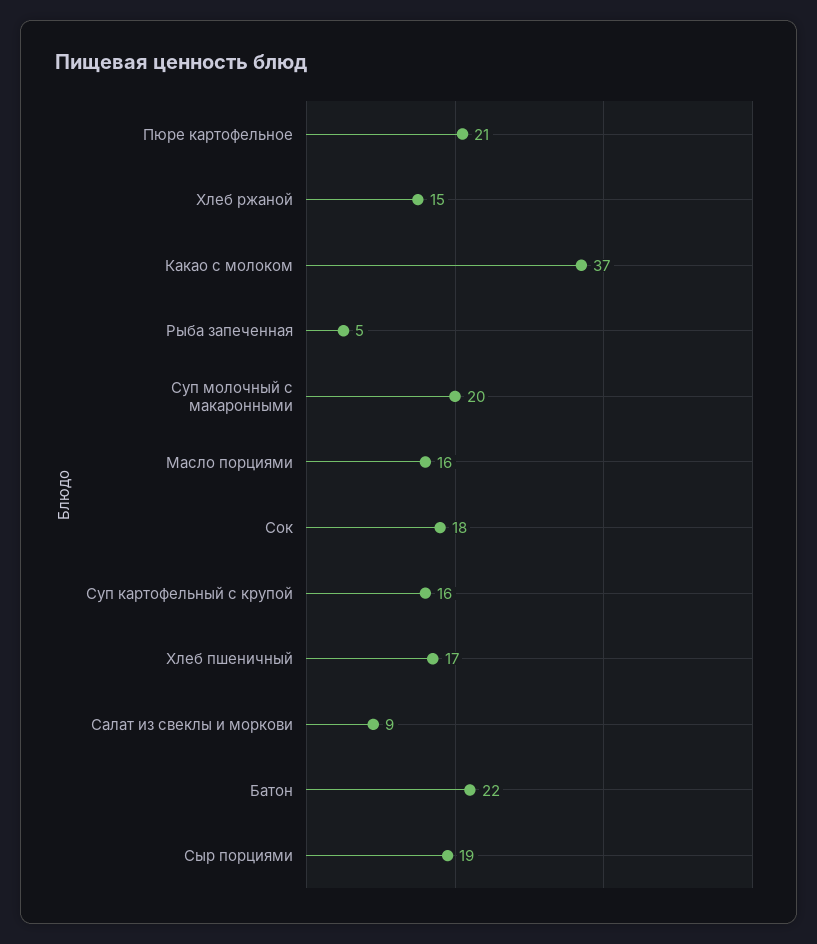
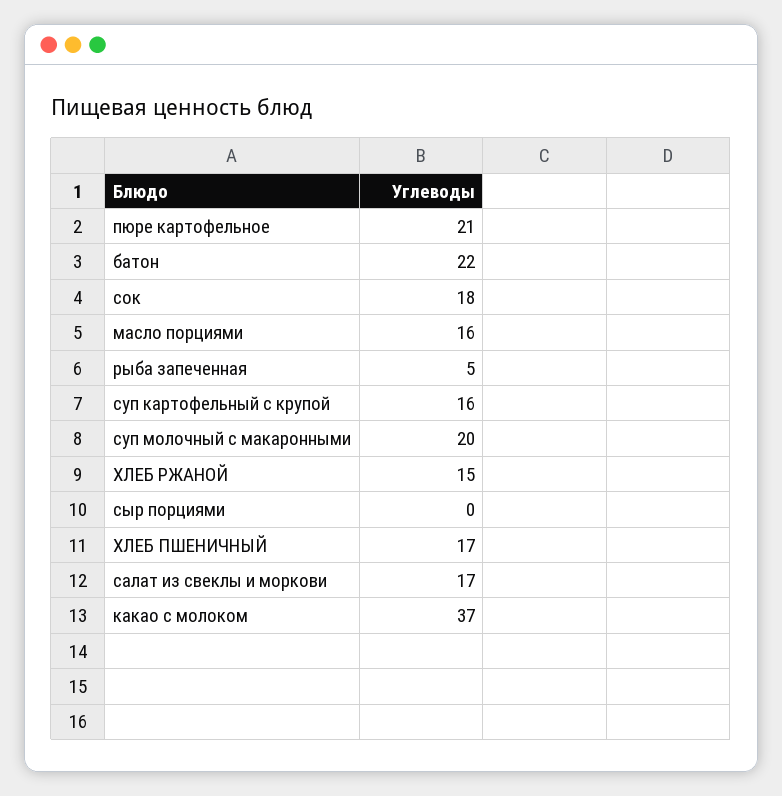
  {
    "Пюре картофельное": 21,
    "Хлеб ржаной": 15,
    "Какао с молоком": 37,
    "Рыба запеченная": 5,
    "Суп молочный с макаронными": 20,
    "Масло порциями": 16,
    "Сок": 18,
    "Суп картофельный с крупой": 16,
    "Хлеб пшеничный": 17,
-   "Салат из свеклы и моркови": 9,
+   "Салат из свеклы и моркови": 17,
    "Батон": 22,
-   "Сыр порциями": 19
+   "Сыр порциями": 0
  }

